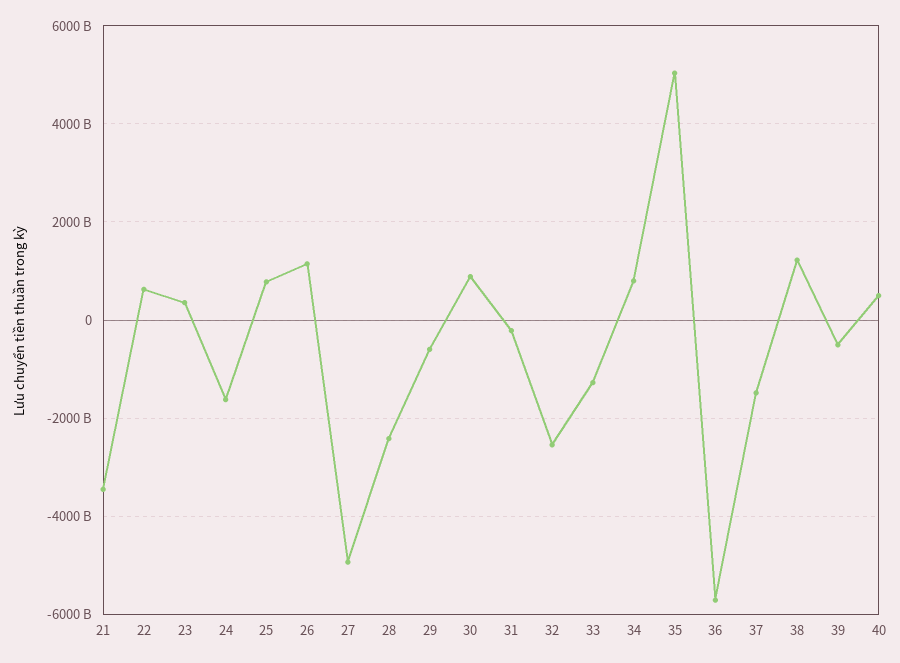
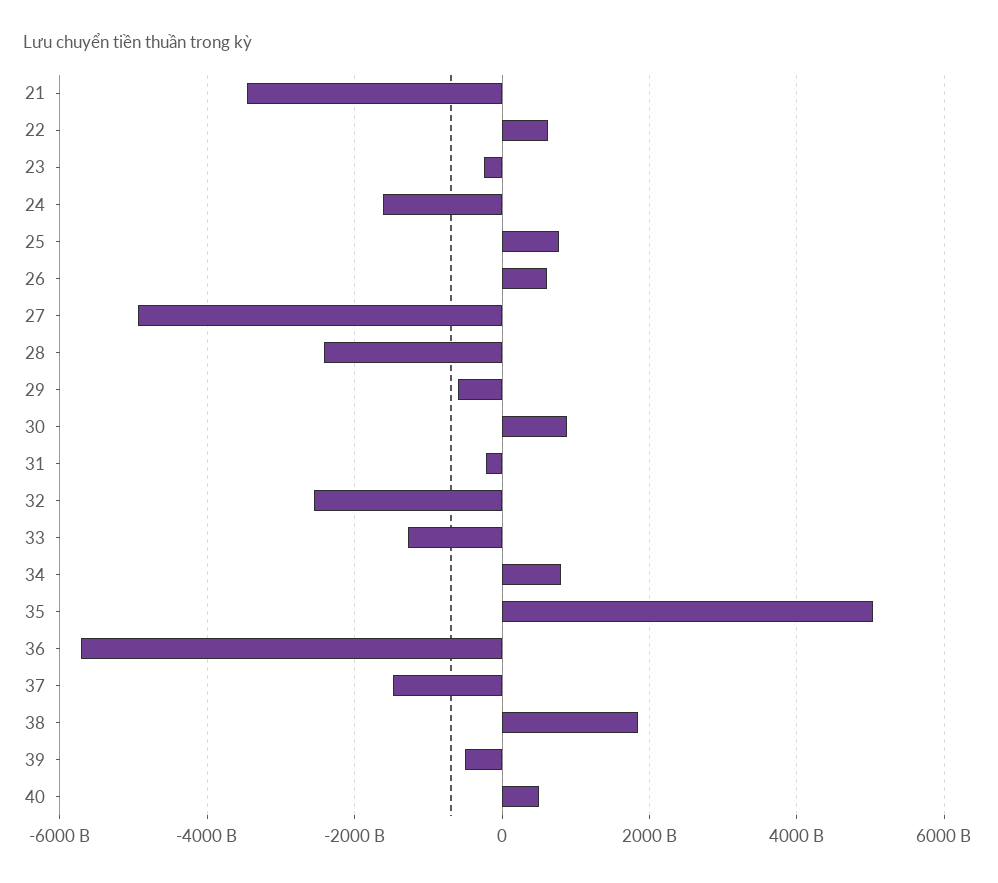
  {
    "21": -3400000000000,
    "22": 600000000000,
-   "23": 400000000000,
+   "23": -200000000000,
    "24": -1600000000000,
    "25": 800000000000,
-   "26": 1200000000000,
+   "26": 600000000000,
    "27": -5000000000000,
    "28": -2400000000000,
    "29": -600000000000,
    "30": 800000000000,
    "31": -200000000000,
    "32": -2600000000000,
    "33": -1200000000000,
    "34": 800000000000,
    "35": 5000000000000,
    "36": -5800000000000,
    "37": -1400000000000,
-   "38": 1200000000000,
+   "38": 1800000000000,
    "39": -600000000000,
    "40": 600000000000
  }

